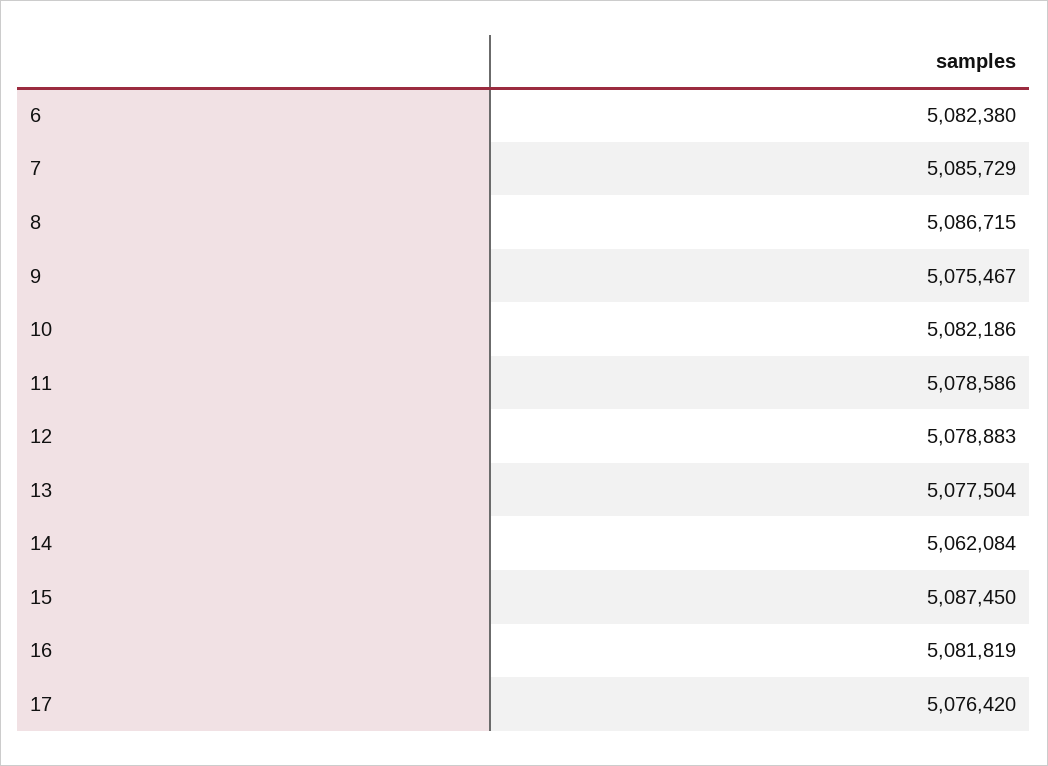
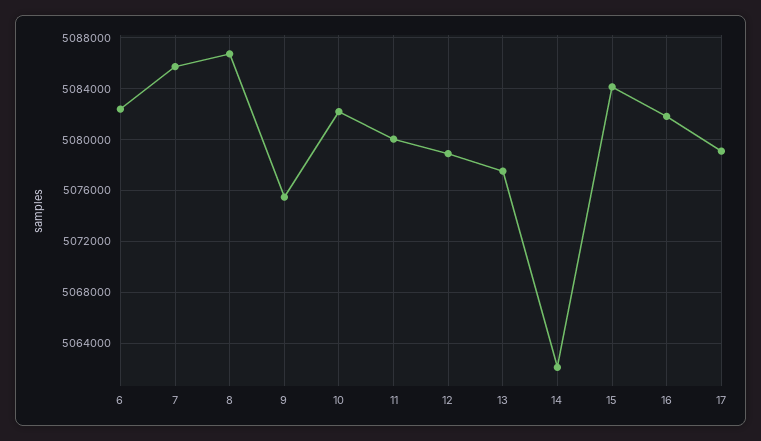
  {
    "6": 5082380,
    "7": 5085729,
    "8": 5086715,
    "9": 5075467,
    "10": 5082186,
-   "11": 5078586,
+   "11": 5080000,
    "12": 5078883,
    "13": 5077504,
    "14": 5062084,
-   "15": 5087450,
+   "15": 5084000,
    "16": 5081819,
-   "17": 5076420
+   "17": 5079000
  }

